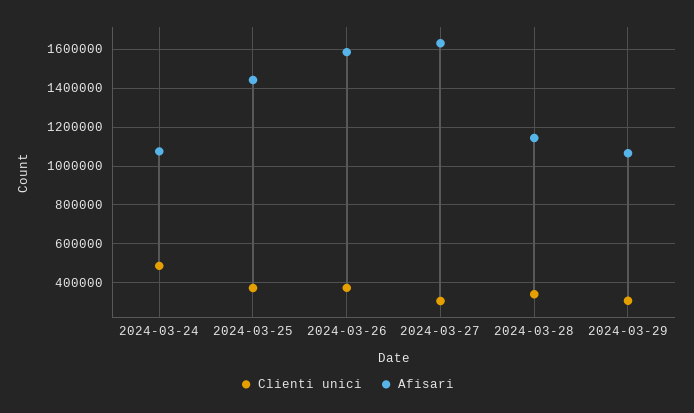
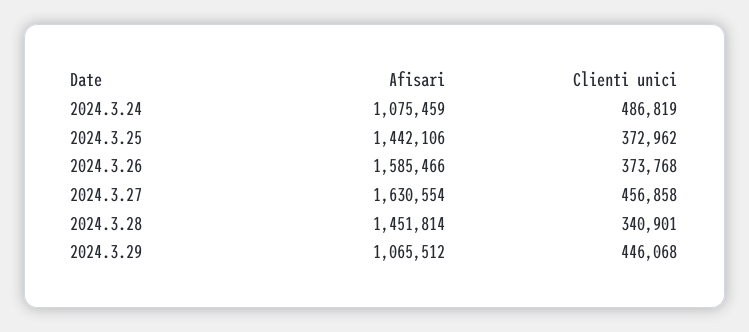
  {
    "Clienti unici": {
      "2024-03-24": 486819,
      "2024-03-25": 372962,
      "2024-03-26": 373768,
-     "2024-03-27": 300000,
+     "2024-03-27": 456858,
      "2024-03-28": 340901,
-     "2024-03-29": 300000
+     "2024-03-29": 446068
    },
    "Afisari": {
      "2024-03-24": 1075459,
      "2024-03-25": 1442106,
      "2024-03-26": 1585466,
      "2024-03-27": 1630554,
-     "2024-03-28": 1150000,
+     "2024-03-28": 1451814,
      "2024-03-29": 1065512
    }
  }

